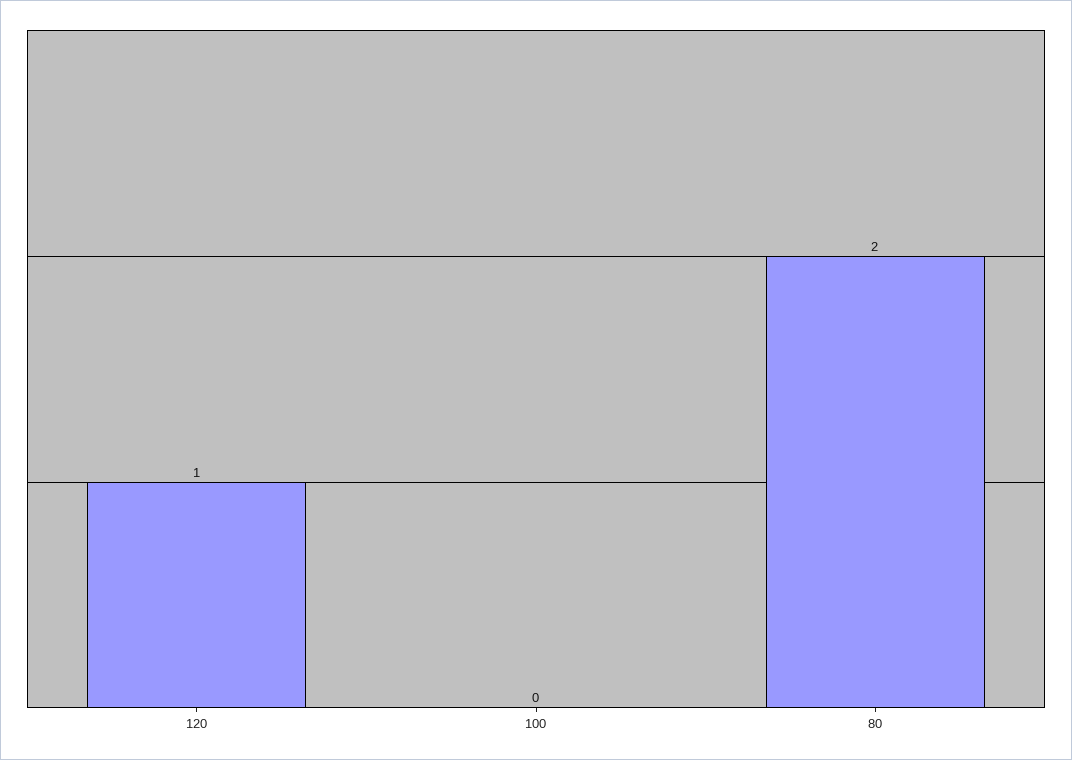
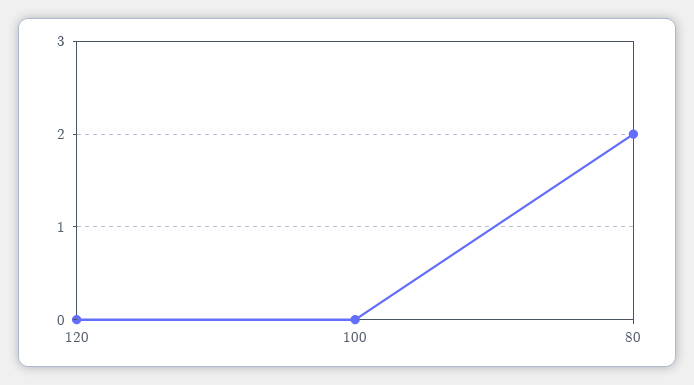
  {
-   "120": 1,
+   "120": 0,
    "100": 0,
    "80": 2
  }

